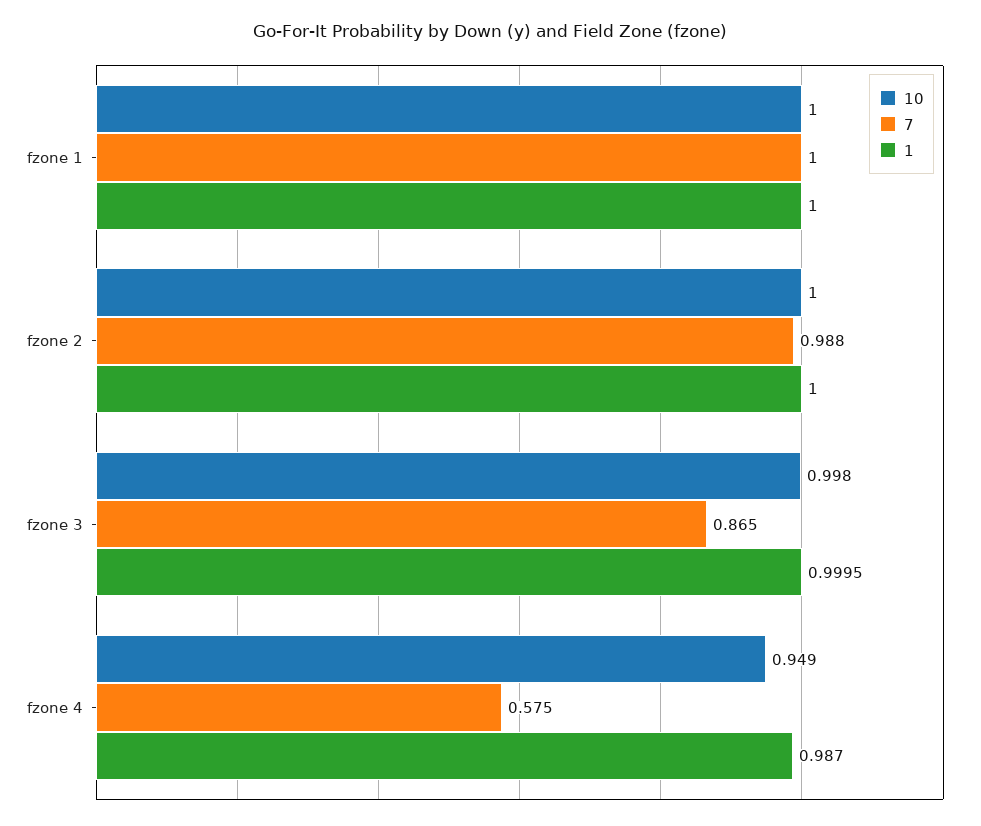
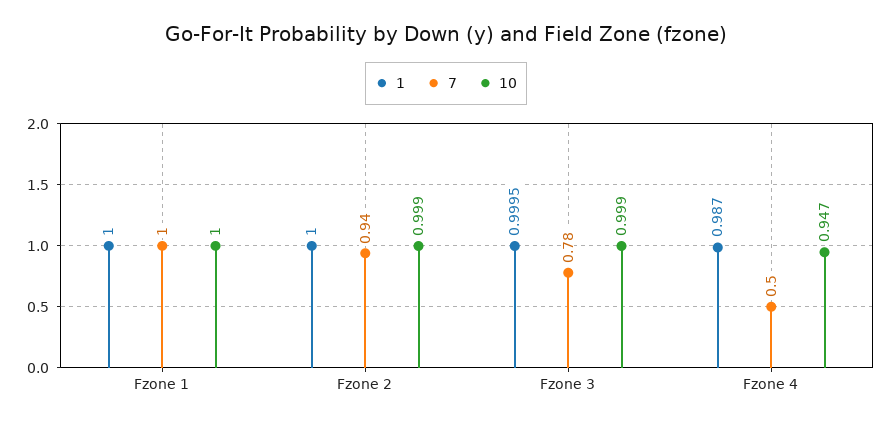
  {
    "10": {
      "fzone 1": 1,
-     "fzone 2": 1,
+     "fzone 2": 0.999,
-     "fzone 3": 0.998,
+     "fzone 3": 0.999,
-     "fzone 4": 0.949
+     "fzone 4": 0.947
    },
    "7": {
      "fzone 1": 1,
-     "fzone 2": 0.988,
+     "fzone 2": 0.94,
-     "fzone 3": 0.865,
+     "fzone 3": 0.78,
-     "fzone 4": 0.575
+     "fzone 4": 0.5
    },
    "1": {
      "fzone 1": 1,
      "fzone 2": 1,
      "fzone 3": 0.9995,
      "fzone 4": 0.987
    }
  }

